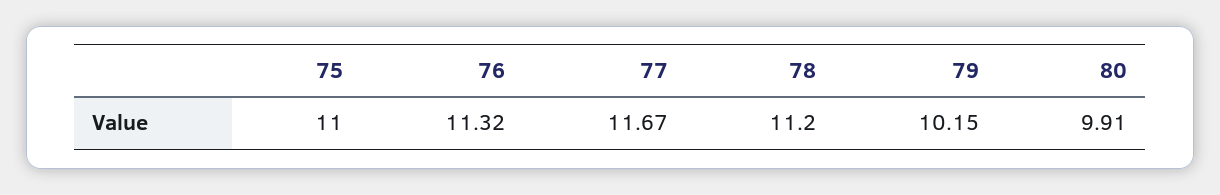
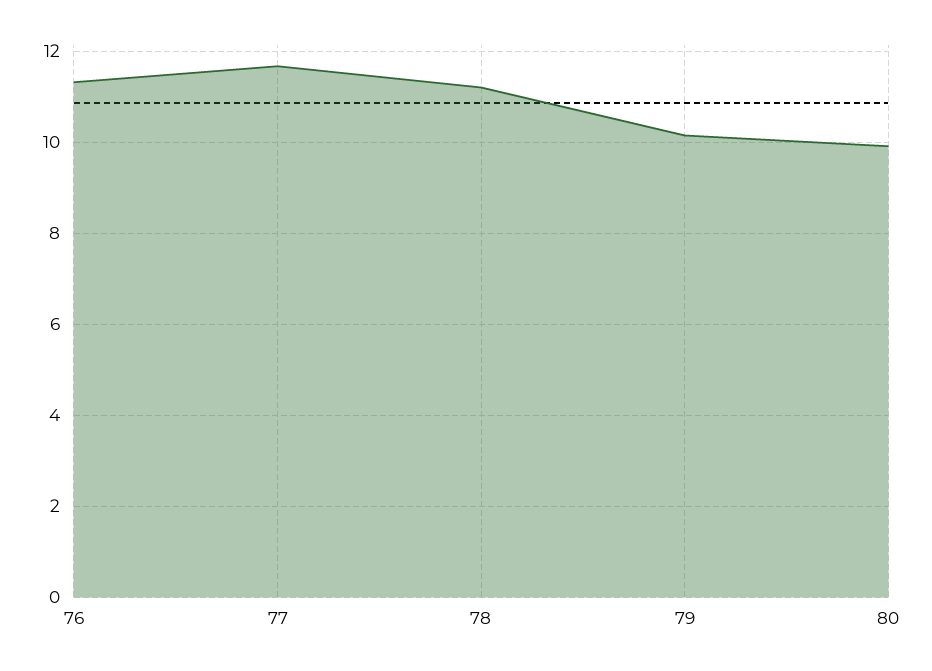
  {
-   "75": 11,
    "76": 11.32,
    "77": 11.67,
    "78": 11.2,
    "79": 10.15,
    "80": 9.91
  }

